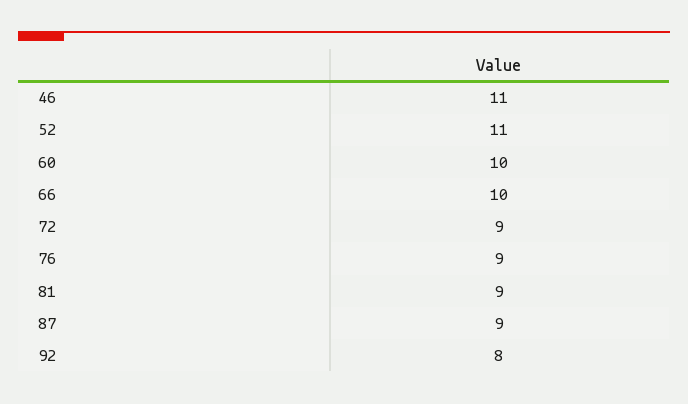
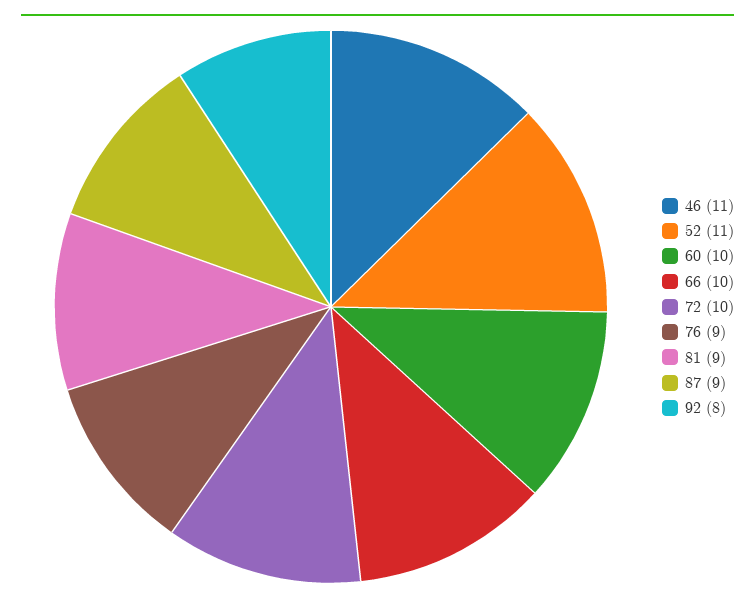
  {
    "46": 11,
    "52": 11,
    "60": 10,
    "66": 10,
-   "72": 9,
+   "72": 10,
    "76": 9,
    "81": 9,
    "87": 9,
    "92": 8
  }

